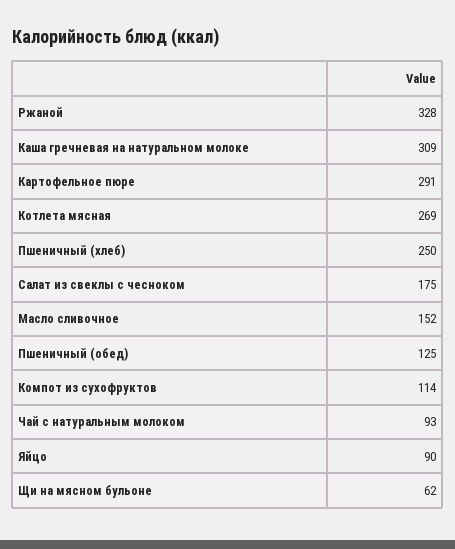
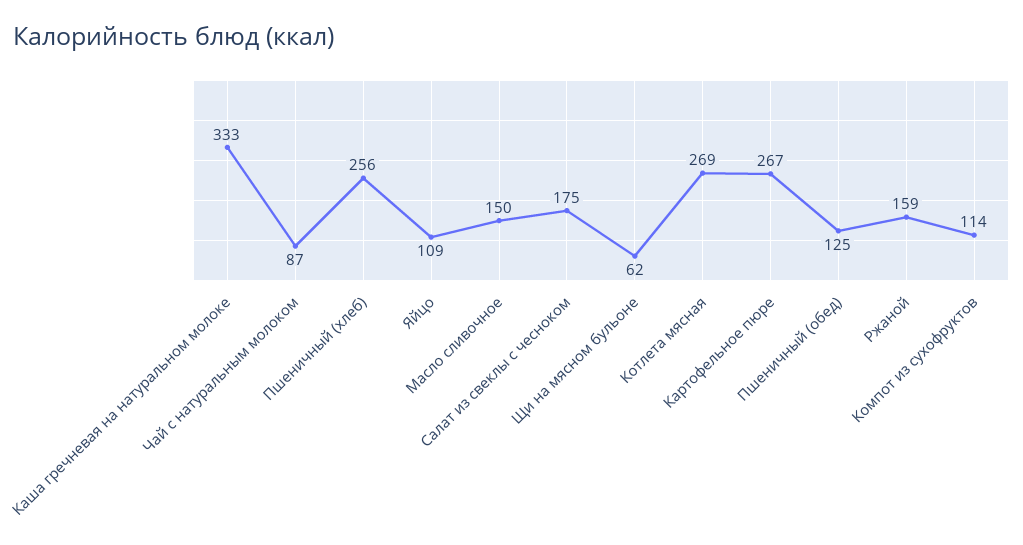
  {
-   "Ржаной": 328,
+   "Ржаной": 159,
-   "Каша гречневая на натуральном молоке": 309,
+   "Каша гречневая на натуральном молоке": 333,
-   "Картофельное пюре": 291,
+   "Картофельное пюре": 267,
    "Котлета мясная": 269,
-   "Пшеничный (хлеб)": 250,
+   "Пшеничный (хлеб)": 256,
    "Салат из свеклы с чесноком": 175,
-   "Масло сливочное": 152,
+   "Масло сливочное": 150,
    "Пшеничный (обед)": 125,
    "Компот из сухофруктов": 114,
-   "Чай с натуральным молоком": 93,
+   "Чай с натуральным молоком": 87,
-   "Яйцо": 90,
+   "Яйцо": 109,
    "Щи на мясном бульоне": 62
  }

